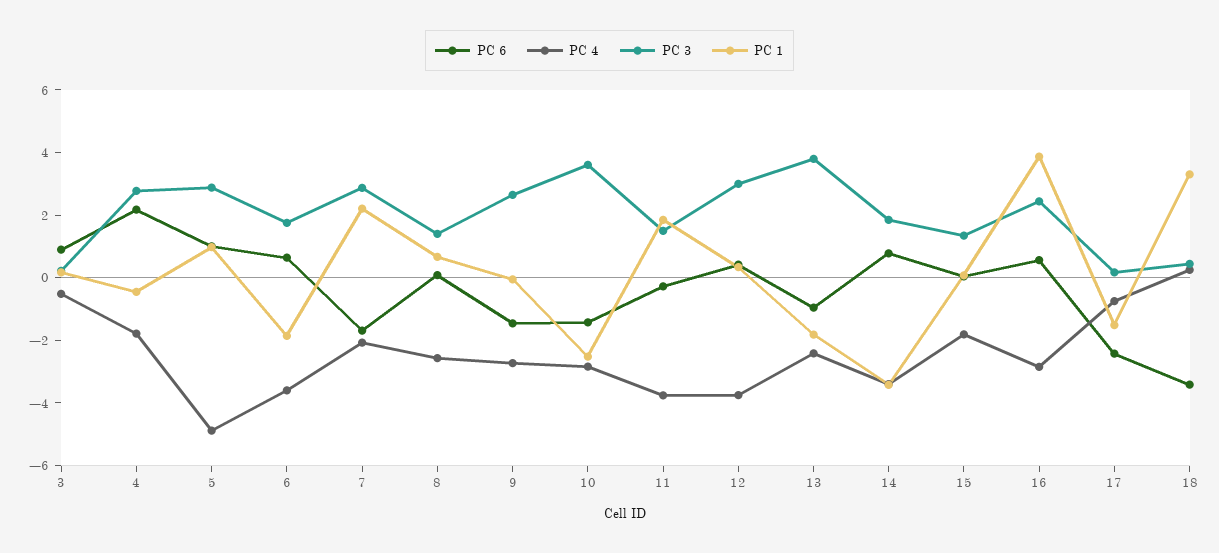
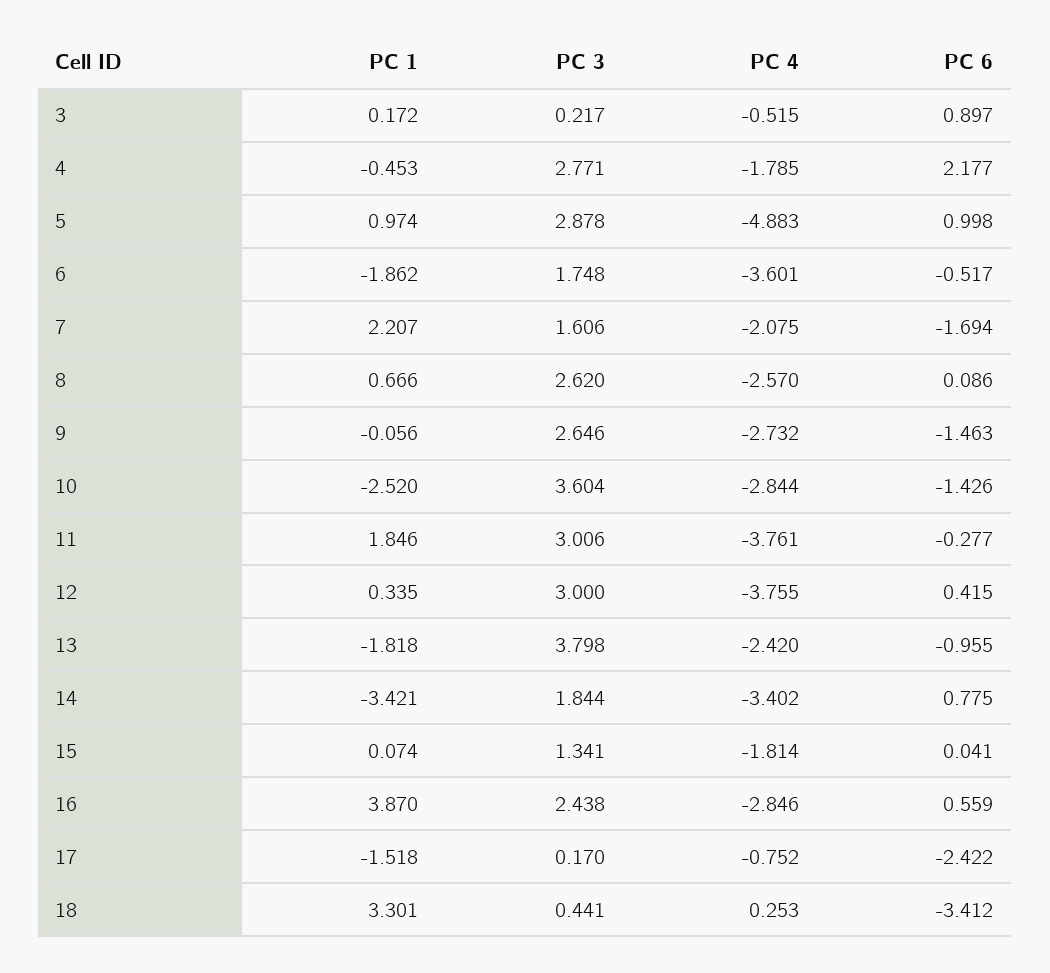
  {
    "PC 6": {
      "3": 0.897,
      "4": 2.177,
      "5": 0.998,
-     "6": 0.5,
+     "6": -0.517,
      "7": -1.694,
      "8": 0.086,
      "9": -1.463,
      "10": -1.426,
      "11": -0.277,
      "12": 0.415,
      "13": -0.955,
      "14": 0.775,
      "15": 0.041,
      "16": 0.559,
      "17": -2.422,
      "18": -3.412
    },
    "PC 4": {
      "3": -0.515,
      "4": -1.785,
      "5": -4.883,
      "6": -3.601,
      "7": -2.075,
      "8": -2.57,
      "9": -2.732,
      "10": -2.844,
      "11": -3.761,
      "12": -3.755,
      "13": -2.42,
      "14": -3.402,
      "15": -1.814,
      "16": -2.846,
      "17": -0.752,
      "18": 0.253
    },
    "PC 3": {
      "3": 0.217,
      "4": 2.771,
      "5": 2.878,
      "6": 1.748,
-     "7": 3,
+     "7": 1.606,
-     "8": 1.5,
+     "8": 2.62,
      "9": 2.646,
      "10": 3.604,
-     "11": 1.5,
+     "11": 3.006,
      "12": 3,
      "13": 3.798,
      "14": 1.844,
      "15": 1.341,
      "16": 2.438,
      "17": 0.17,
      "18": 0.441
    },
    "PC 1": {
      "3": 0.172,
      "4": -0.453,
      "5": 0.974,
      "6": -1.862,
      "7": 2.207,
      "8": 0.666,
      "9": -0.056,
      "10": -2.52,
      "11": 1.846,
      "12": 0.335,
      "13": -1.818,
      "14": -3.421,
      "15": 0.074,
      "16": 3.87,
      "17": -1.518,
      "18": 3.301
    }
  }

